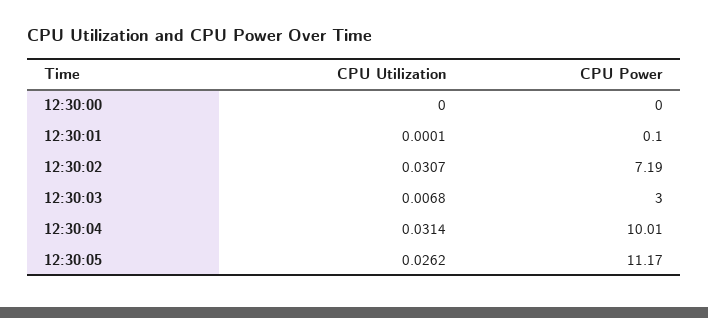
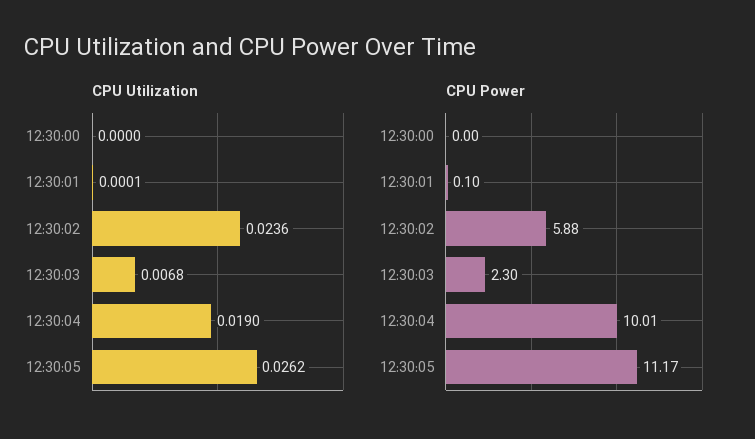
  {
    "CPU Utilization": {
      "12:30:00": 0,
      "12:30:01": 0.0001,
-     "12:30:02": 0.0307,
+     "12:30:02": 0.0236,
      "12:30:03": 0.0068,
-     "12:30:04": 0.0314,
+     "12:30:04": 0.019,
      "12:30:05": 0.0262
    },
    "CPU Power": {
      "12:30:00": 0,
      "12:30:01": 0.1,
-     "12:30:02": 7.19,
+     "12:30:02": 5.88,
-     "12:30:03": 3,
+     "12:30:03": 2.3,
      "12:30:04": 10.01,
      "12:30:05": 11.17
    }
  }

